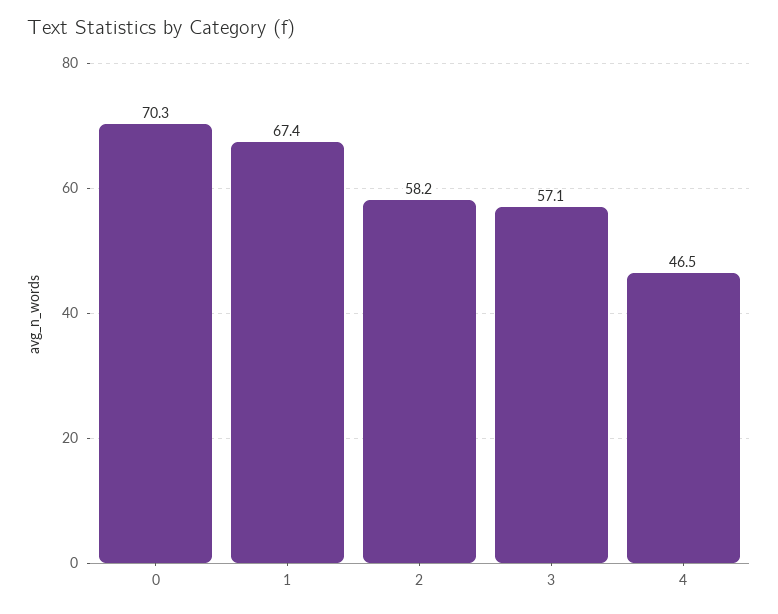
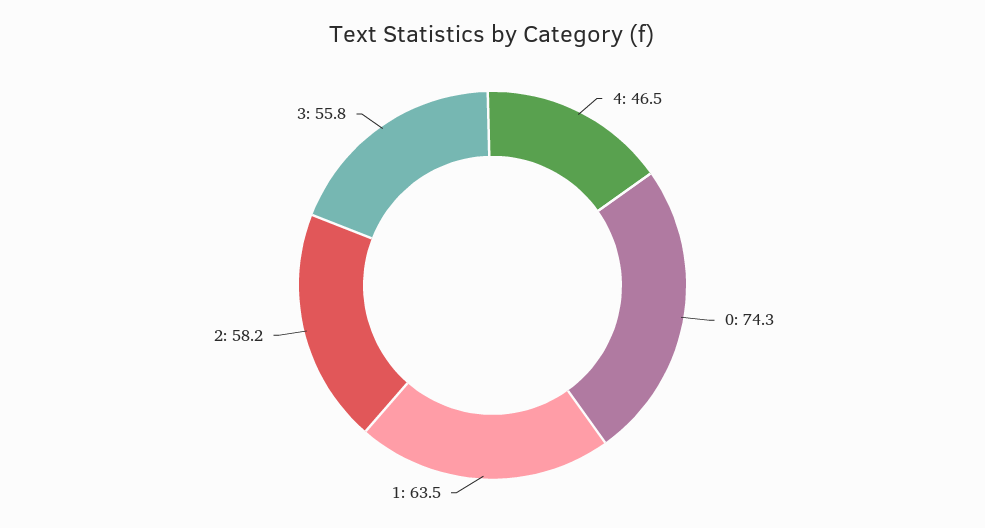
  {
-   "0": 70.3,
+   "0": 74.3,
-   "1": 67.4,
+   "1": 63.5,
    "2": 58.2,
-   "3": 57.1,
+   "3": 55.8,
    "4": 46.5
  }

